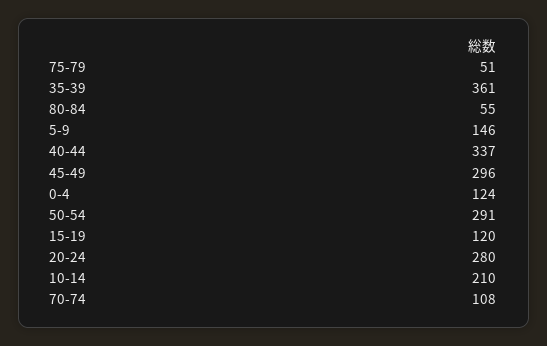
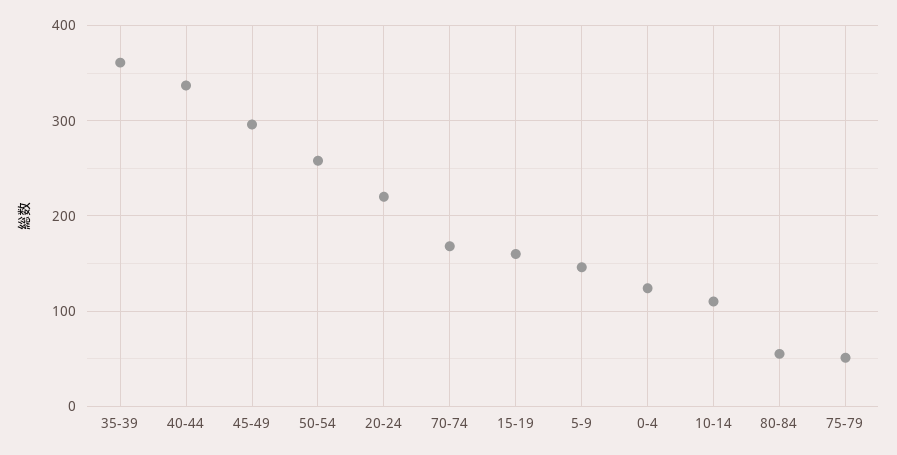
  {
    "75-79": 51,
    "35-39": 361,
    "80-84": 55,
    "5-9": 146,
    "40-44": 337,
    "45-49": 296,
    "0-4": 124,
-   "50-54": 291,
+   "50-54": 260,
-   "15-19": 120,
+   "15-19": 160,
-   "20-24": 280,
+   "20-24": 220,
-   "10-14": 210,
+   "10-14": 110,
-   "70-74": 108
+   "70-74": 170
  }

